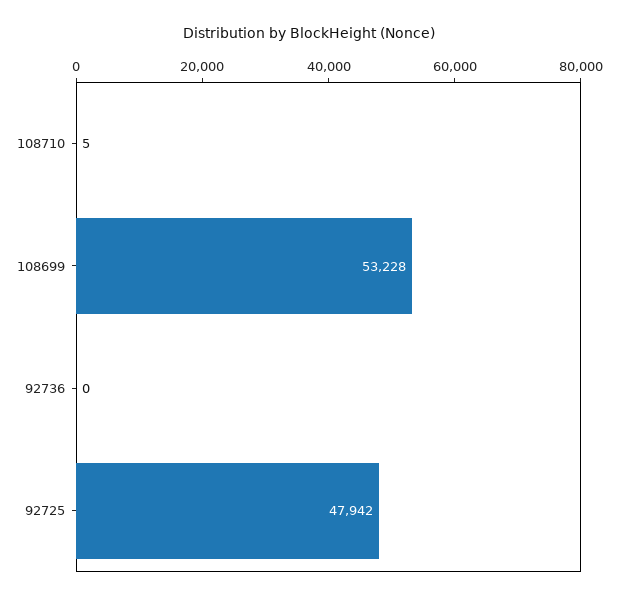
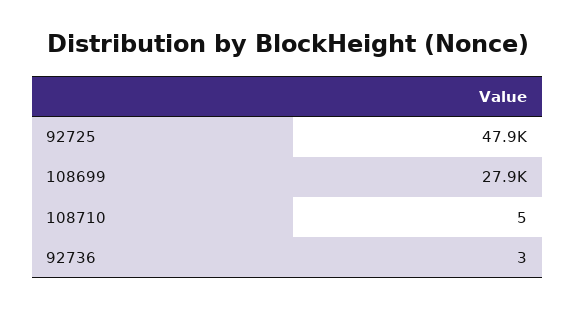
  {
    "108710": 5,
-   "108699": 53228,
+   "108699": 27900,
-   "92736": 0,
+   "92736": 3,
    "92725": 47942
  }

